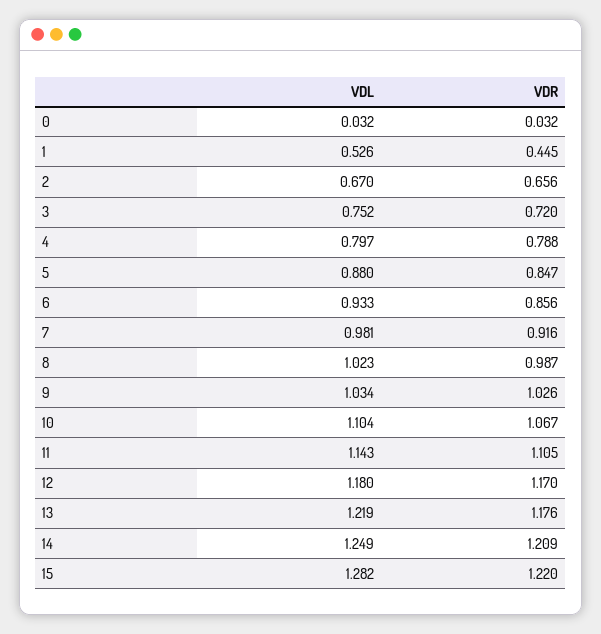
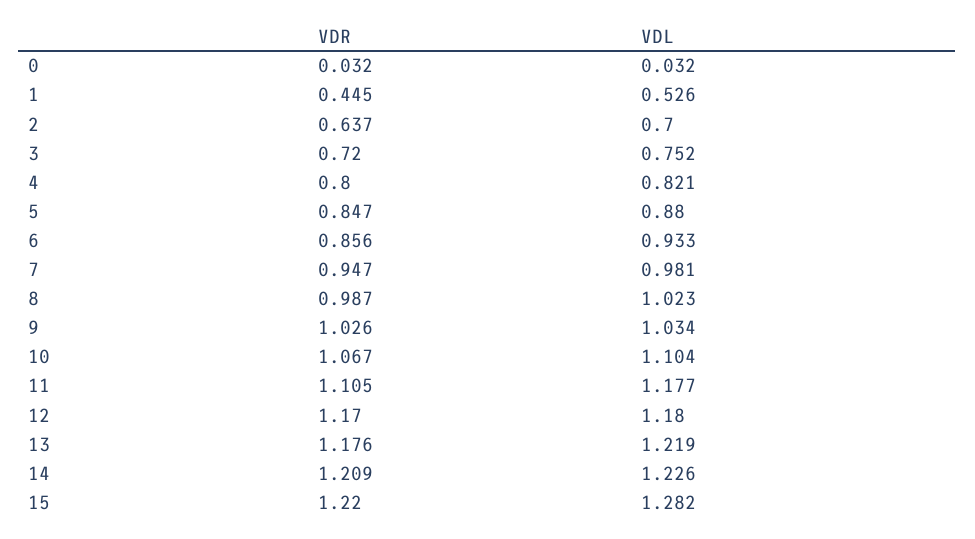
  {
    "VDL": {
      "0": 0.032,
      "1": 0.526,
-     "2": 0.67,
+     "2": 0.7,
      "3": 0.752,
-     "4": 0.797,
+     "4": 0.821,
      "5": 0.88,
      "6": 0.933,
      "7": 0.981,
      "8": 1.023,
      "9": 1.034,
      "10": 1.104,
-     "11": 1.143,
+     "11": 1.177,
      "12": 1.18,
      "13": 1.219,
-     "14": 1.249,
+     "14": 1.226,
      "15": 1.282
    },
    "VDR": {
      "0": 0.032,
      "1": 0.445,
-     "2": 0.656,
+     "2": 0.637,
      "3": 0.72,
-     "4": 0.788,
+     "4": 0.8,
      "5": 0.847,
      "6": 0.856,
-     "7": 0.916,
+     "7": 0.947,
      "8": 0.987,
      "9": 1.026,
      "10": 1.067,
      "11": 1.105,
      "12": 1.17,
      "13": 1.176,
      "14": 1.209,
      "15": 1.22
    }
  }

